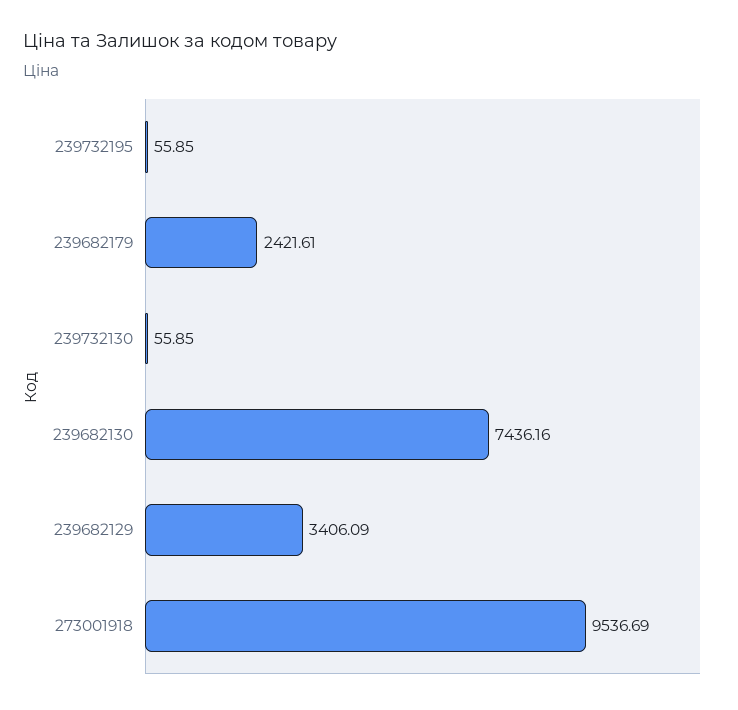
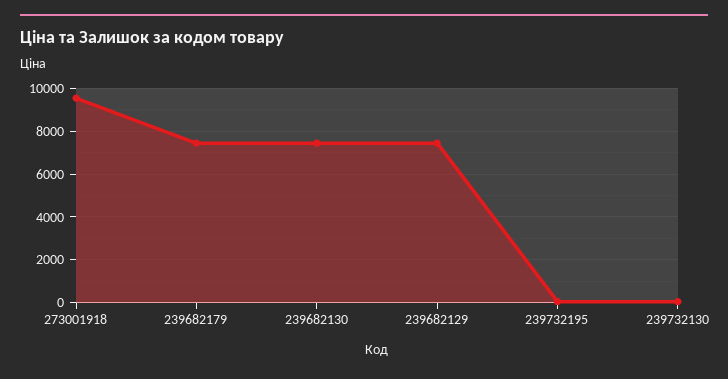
  {
    "239732195": 55.85,
-   "239682179": 2421.61,
+   "239682179": 7500,
    "239732130": 55.85,
    "239682130": 7436.16,
-   "239682129": 3406.09,
+   "239682129": 7500,
    "273001918": 9536.69
  }

